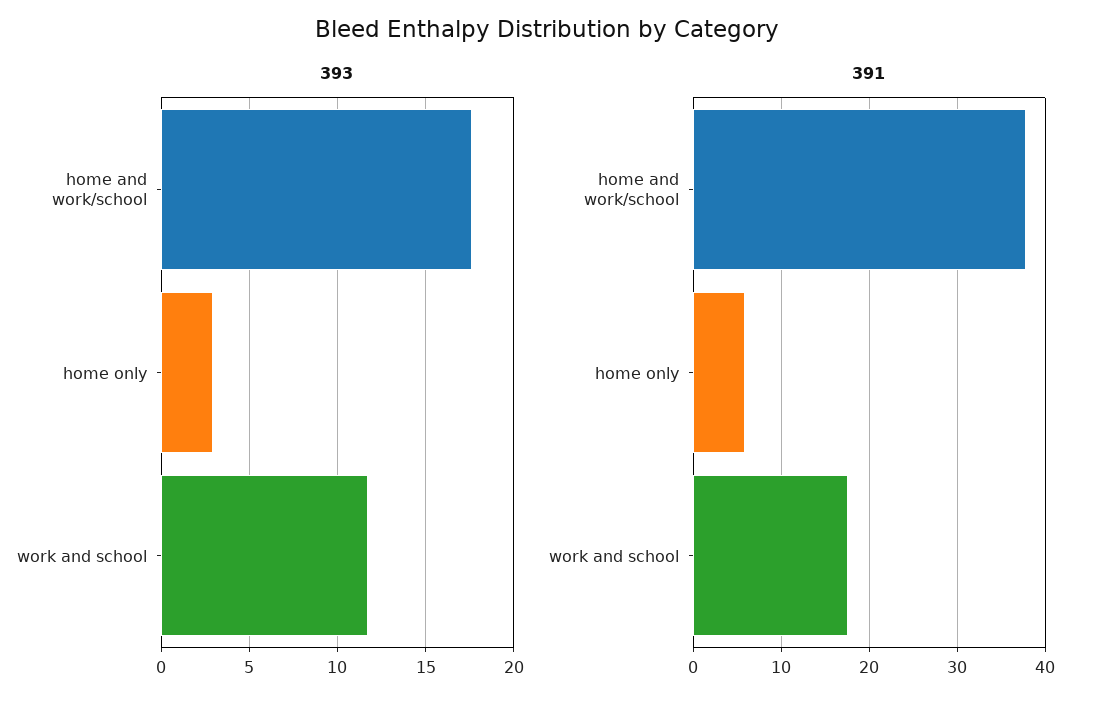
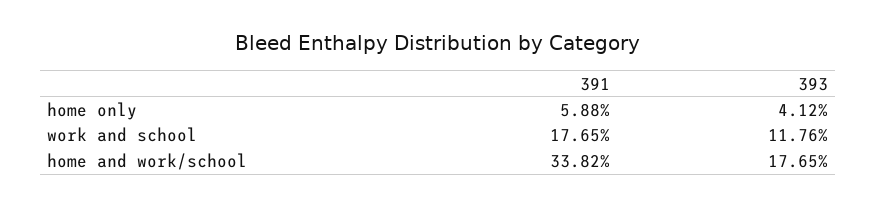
  {
    "393": {
      "home and work/school": 17.65,
-     "home only": 3,
+     "home only": 4.12,
      "work and school": 11.76
    },
    "391": {
-     "home and work/school": 38,
+     "home and work/school": 33.82,
      "home only": 5.88,
      "work and school": 17.65
    }
  }

